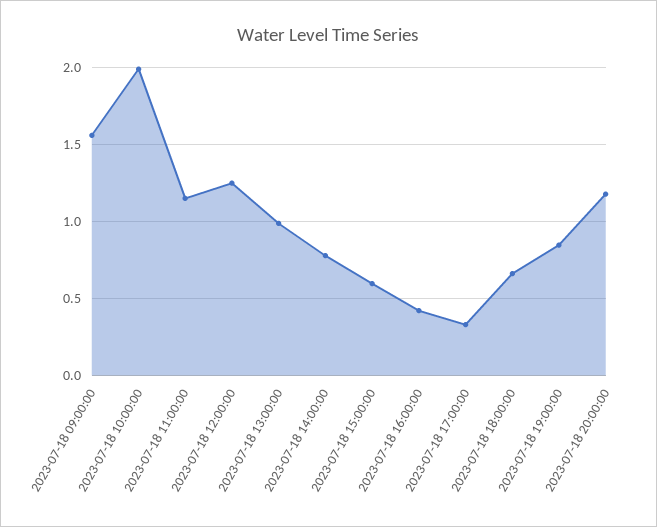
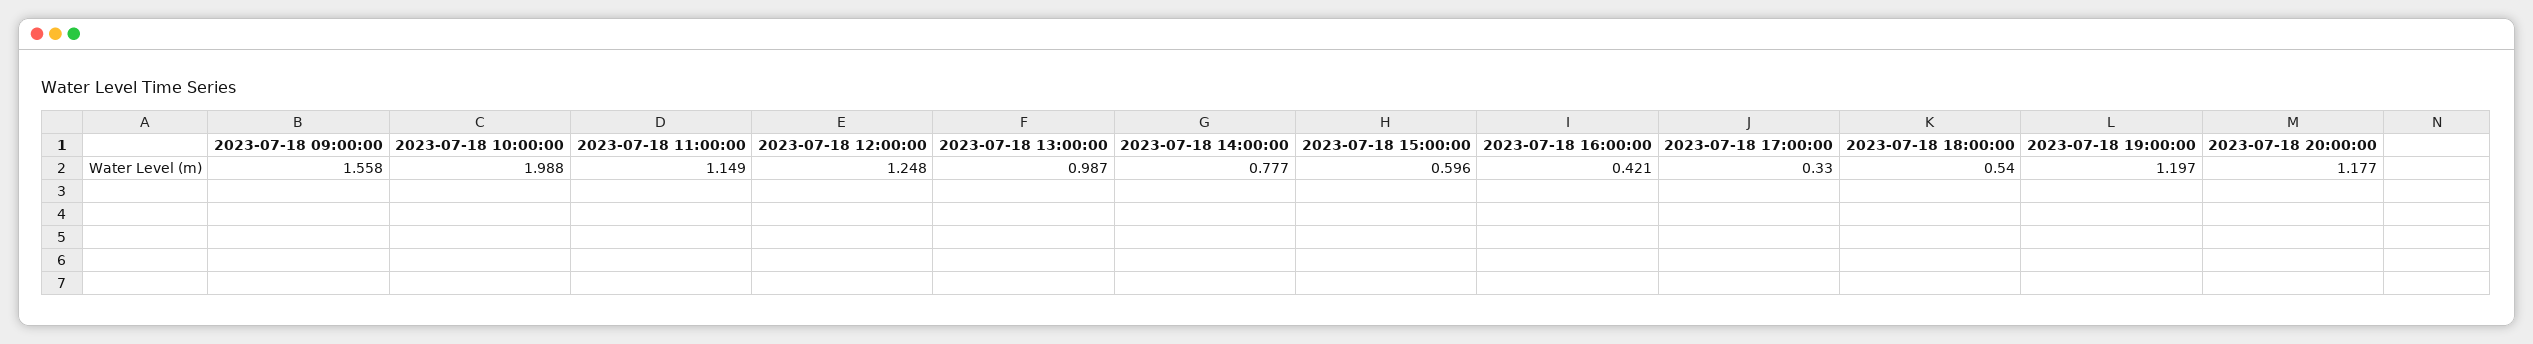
  {
    "2023-07-18 09:00:00": 1.558,
    "2023-07-18 10:00:00": 1.988,
    "2023-07-18 11:00:00": 1.149,
    "2023-07-18 12:00:00": 1.248,
    "2023-07-18 13:00:00": 0.987,
    "2023-07-18 14:00:00": 0.777,
    "2023-07-18 15:00:00": 0.596,
    "2023-07-18 16:00:00": 0.421,
    "2023-07-18 17:00:00": 0.33,
-   "2023-07-18 18:00:00": 0.65,
+   "2023-07-18 18:00:00": 0.54,
-   "2023-07-18 19:00:00": 0.85,
+   "2023-07-18 19:00:00": 1.197,
    "2023-07-18 20:00:00": 1.177
  }

